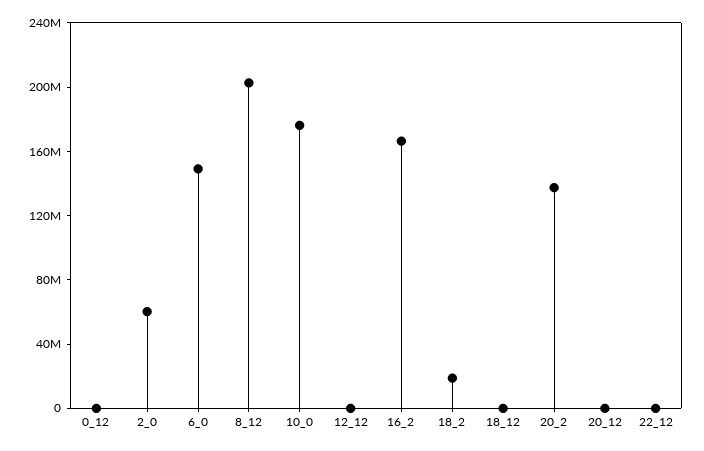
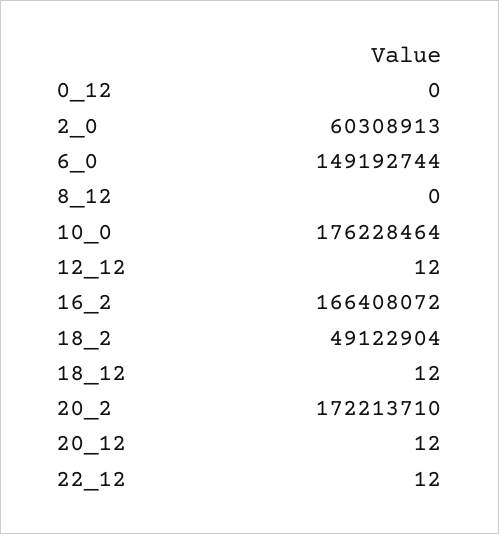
  {
    "0_12": 0,
    "2_0": 60308913,
    "6_0": 149192744,
-   "8_12": 200000000,
+   "8_12": 0,
    "10_0": 176228464,
    "12_12": 12,
    "16_2": 166408072,
-   "18_2": 20000000,
+   "18_2": 49122904,
    "18_12": 12,
-   "20_2": 140000000,
+   "20_2": 172213710,
    "20_12": 12,
    "22_12": 12
  }

